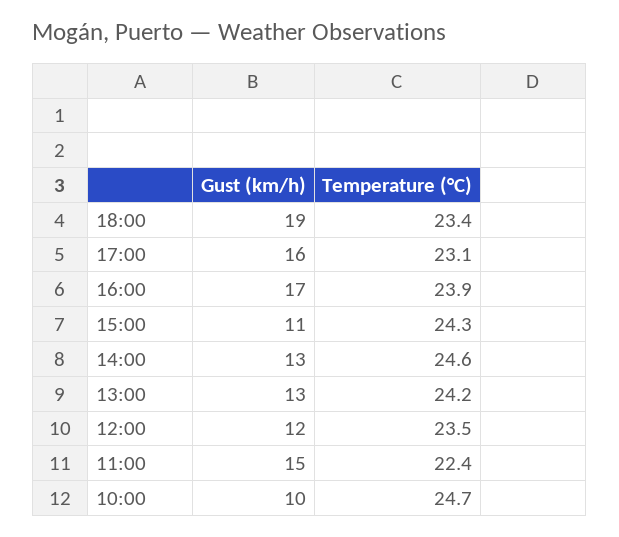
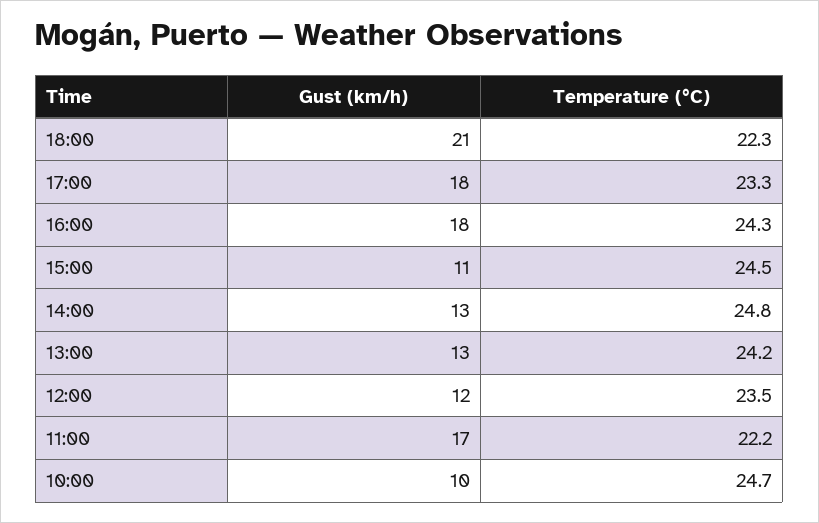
  {
    "Gust (km/h)": {
-     "18:00": 19,
+     "18:00": 21,
-     "17:00": 16,
+     "17:00": 18,
-     "16:00": 17,
+     "16:00": 18,
      "15:00": 11,
      "14:00": 13,
      "13:00": 13,
      "12:00": 12,
-     "11:00": 15,
+     "11:00": 17,
      "10:00": 10
    },
    "Temperature (°C)": {
-     "18:00": 23.4,
+     "18:00": 22.3,
-     "17:00": 23.1,
+     "17:00": 23.3,
-     "16:00": 23.9,
+     "16:00": 24.3,
-     "15:00": 24.3,
+     "15:00": 24.5,
-     "14:00": 24.6,
+     "14:00": 24.8,
      "13:00": 24.2,
      "12:00": 23.5,
-     "11:00": 22.4,
+     "11:00": 22.2,
      "10:00": 24.7
    }
  }

